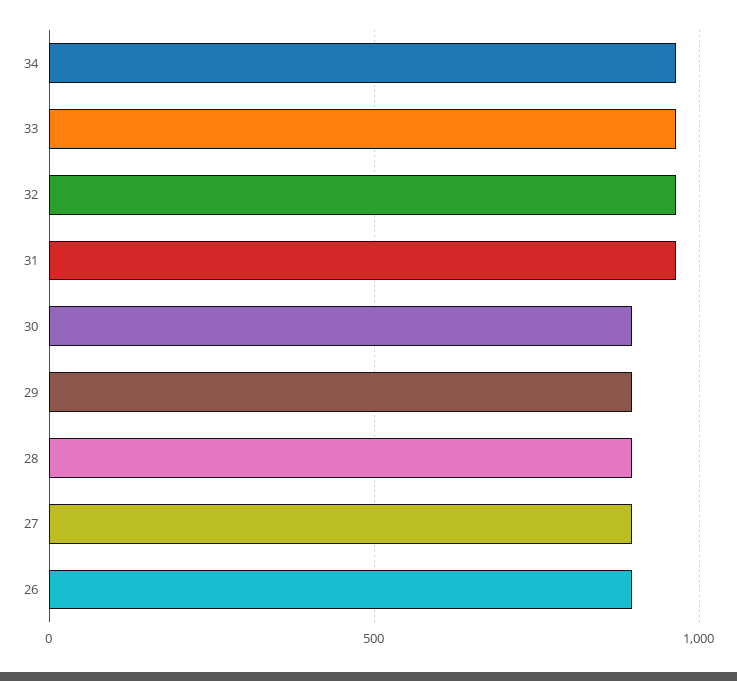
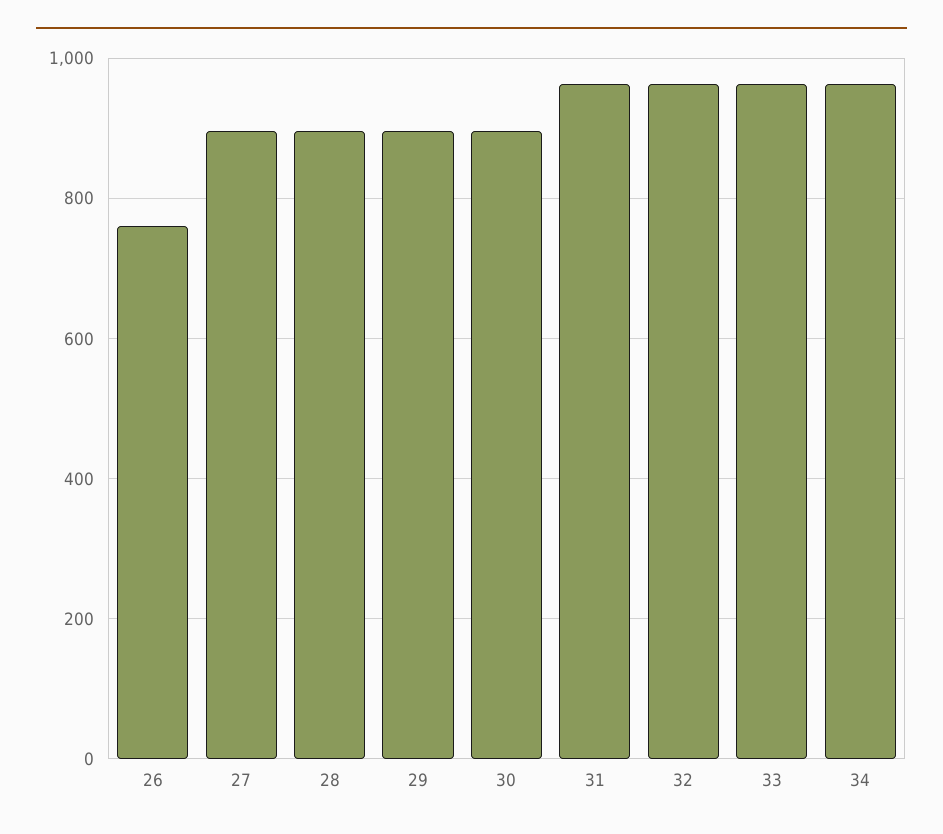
  {
    "34": 960,
    "33": 960,
    "32": 960,
    "31": 960,
    "30": 900,
    "29": 900,
    "28": 900,
    "27": 900,
-   "26": 900
+   "26": 760
  }

